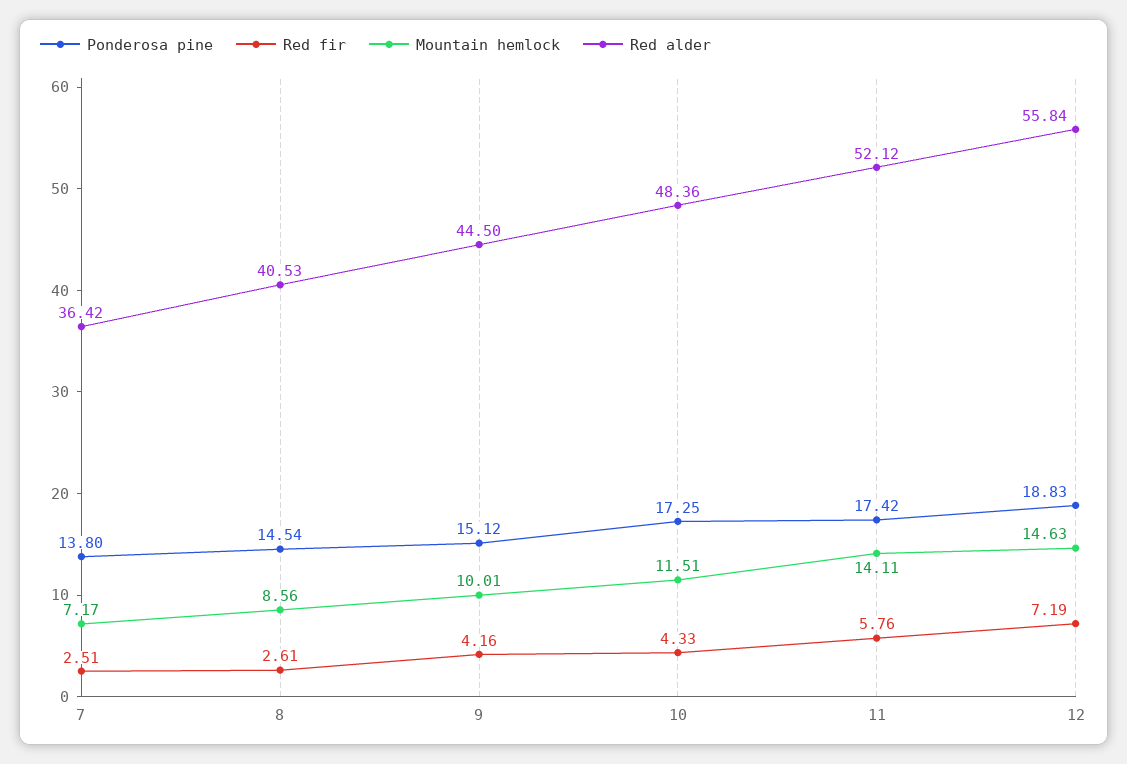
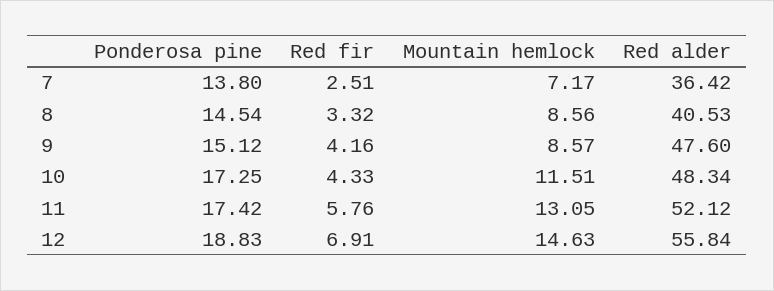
  {
    "Ponderosa pine": {
      "7": 13.8,
      "8": 14.54,
      "9": 15.12,
      "10": 17.25,
      "11": 17.42,
      "12": 18.83
    },
    "Red fir": {
      "7": 2.51,
-     "8": 2.61,
+     "8": 3.32,
      "9": 4.16,
      "10": 4.33,
      "11": 5.76,
-     "12": 7.19
+     "12": 6.91
    },
    "Mountain hemlock": {
      "7": 7.17,
      "8": 8.56,
-     "9": 10.01,
+     "9": 8.57,
      "10": 11.51,
-     "11": 14.11,
+     "11": 13.05,
      "12": 14.63
    },
    "Red alder": {
      "7": 36.42,
      "8": 40.53,
-     "9": 44.5,
+     "9": 47.6,
-     "10": 48.36,
+     "10": 48.34,
      "11": 52.12,
      "12": 55.84
    }
  }

